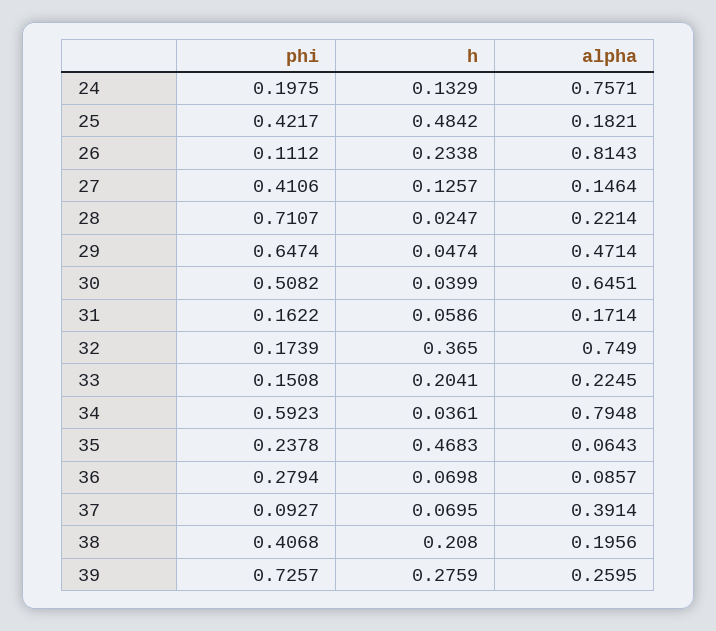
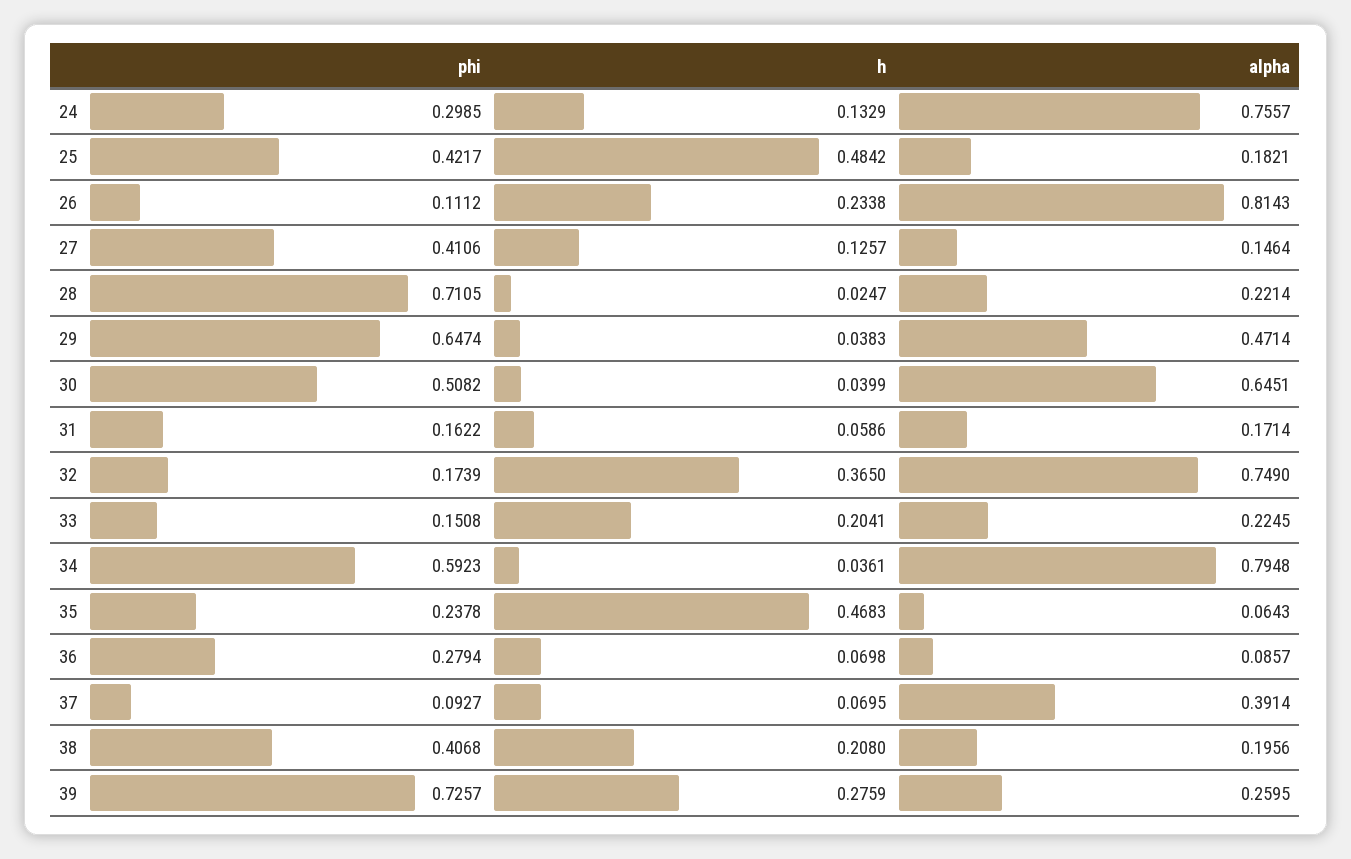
  {
    "phi": {
-     "24": 0.1975,
+     "24": 0.2985,
      "25": 0.4217,
      "26": 0.1112,
      "27": 0.4106,
-     "28": 0.7107,
+     "28": 0.7105,
      "29": 0.6474,
      "30": 0.5082,
      "31": 0.1622,
      "32": 0.1739,
      "33": 0.1508,
      "34": 0.5923,
      "35": 0.2378,
      "36": 0.2794,
      "37": 0.0927,
      "38": 0.4068,
      "39": 0.7257
    },
    "h": {
      "24": 0.1329,
      "25": 0.4842,
      "26": 0.2338,
      "27": 0.1257,
      "28": 0.0247,
-     "29": 0.0474,
+     "29": 0.0383,
      "30": 0.0399,
      "31": 0.0586,
      "32": 0.365,
      "33": 0.2041,
      "34": 0.0361,
      "35": 0.4683,
      "36": 0.0698,
      "37": 0.0695,
      "38": 0.208,
      "39": 0.2759
    },
    "alpha": {
-     "24": 0.7571,
+     "24": 0.7557,
      "25": 0.1821,
      "26": 0.8143,
      "27": 0.1464,
      "28": 0.2214,
      "29": 0.4714,
      "30": 0.6451,
      "31": 0.1714,
      "32": 0.749,
      "33": 0.2245,
      "34": 0.7948,
      "35": 0.0643,
      "36": 0.0857,
      "37": 0.3914,
      "38": 0.1956,
      "39": 0.2595
    }
  }

